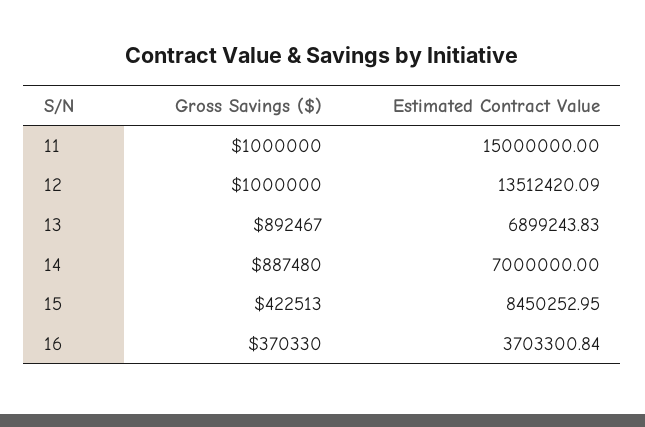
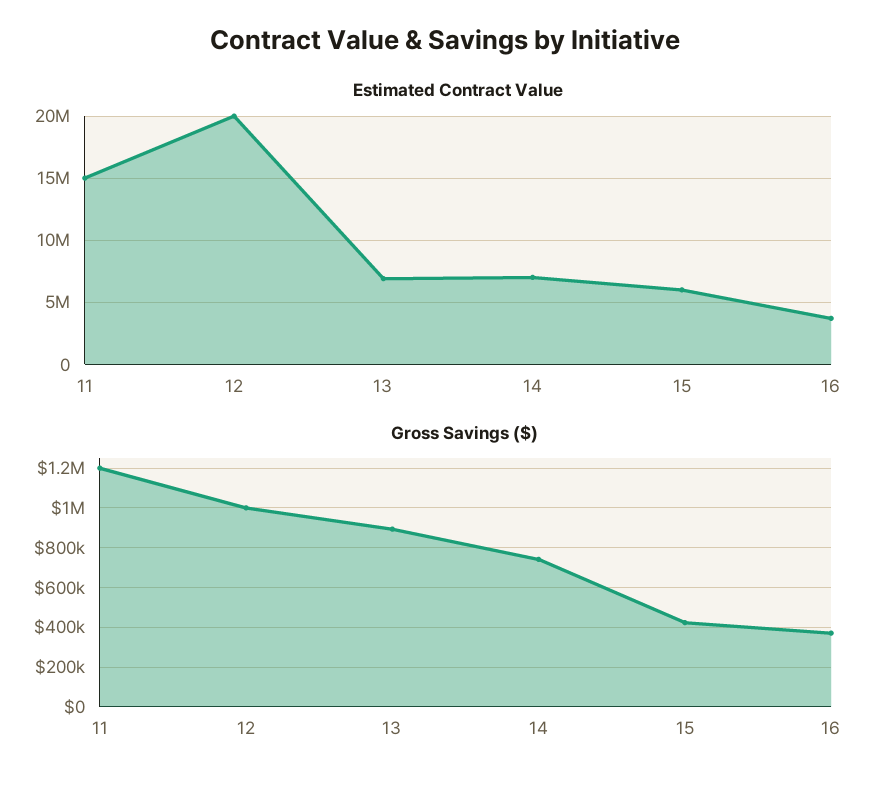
  {
    "Gross Savings ($)": {
-     "11": 1000000,
+     "11": 1200000,
      "12": 1000000,
      "13": 892467,
-     "14": 887480,
+     "14": 750000,
      "15": 422513,
      "16": 370330
    },
    "Estimated Contract Value": {
      "11": 15000000,
-     "12": 13512420.09,
+     "12": 20000000,
      "13": 6899243.83,
      "14": 7000000,
-     "15": 8450252.95,
+     "15": 6000000,
      "16": 3703300.84
    }
  }

